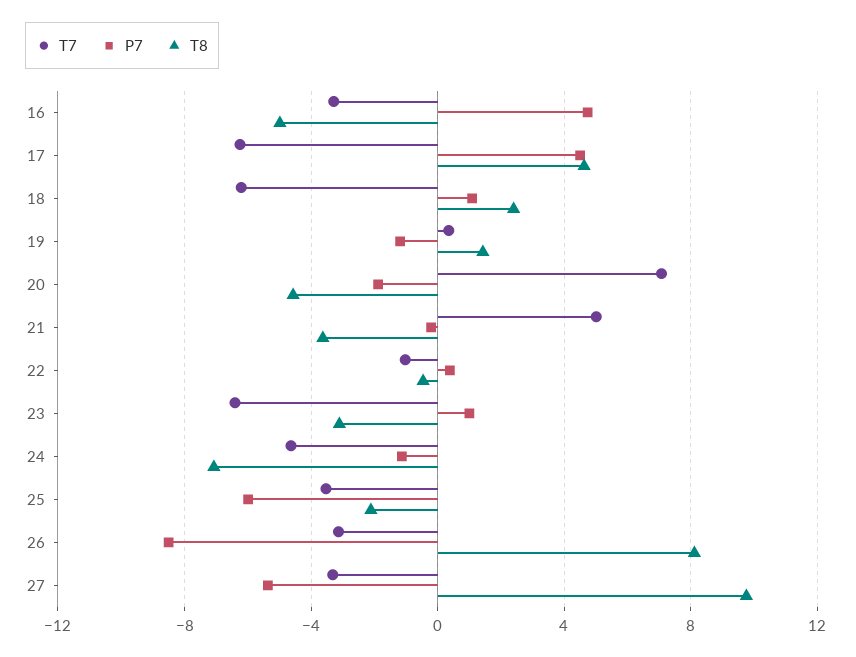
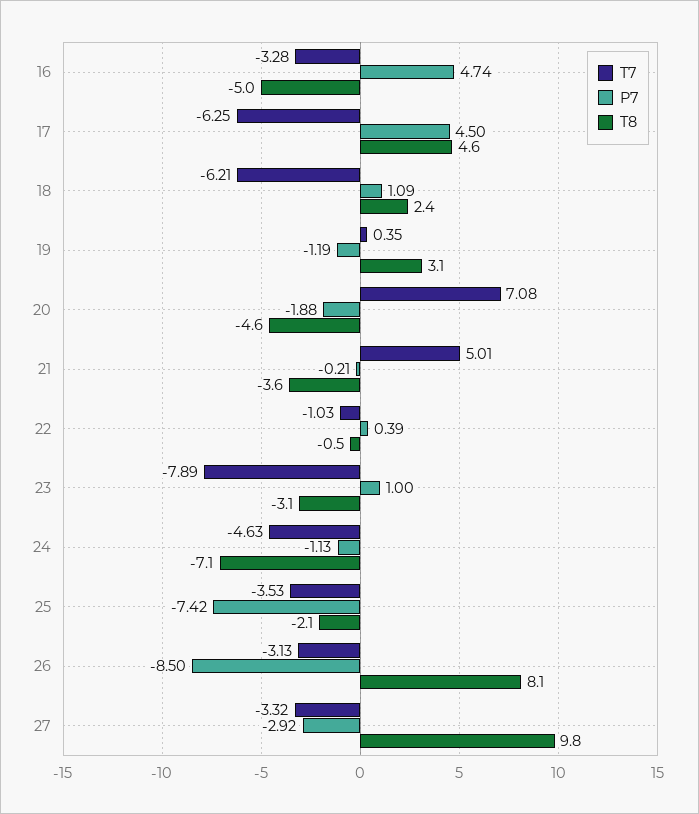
  {
    "T7": {
      "16": -3.28,
      "17": -6.25,
      "18": -6.21,
      "19": 0.35,
      "20": 7.08,
      "21": 5.01,
      "22": -1.03,
-     "23": -6.5,
+     "23": -7.89,
      "24": -4.63,
      "25": -3.53,
      "26": -3.13,
      "27": -3.32
    },
    "P7": {
      "16": 4.74,
      "17": 4.5,
      "18": 1.09,
      "19": -1.19,
      "20": -1.88,
      "21": -0.21,
      "22": 0.39,
      "23": 1,
      "24": -1.13,
-     "25": -6,
+     "25": -7.42,
      "26": -8.5,
-     "27": -5.5
+     "27": -2.92
    },
    "T8": {
      "16": -5,
      "17": 4.6,
      "18": 2.4,
-     "19": 1.5,
+     "19": 3.1,
      "20": -4.6,
      "21": -3.6,
      "22": -0.5,
      "23": -3.1,
      "24": -7.1,
      "25": -2.1,
      "26": 8.1,
      "27": 9.8
    }
  }

